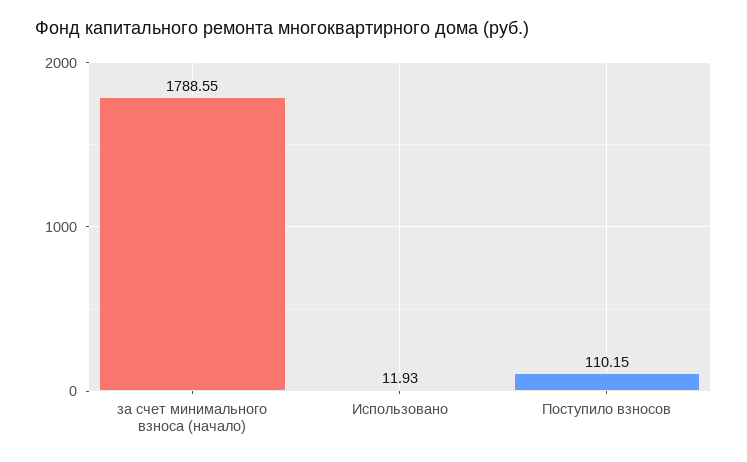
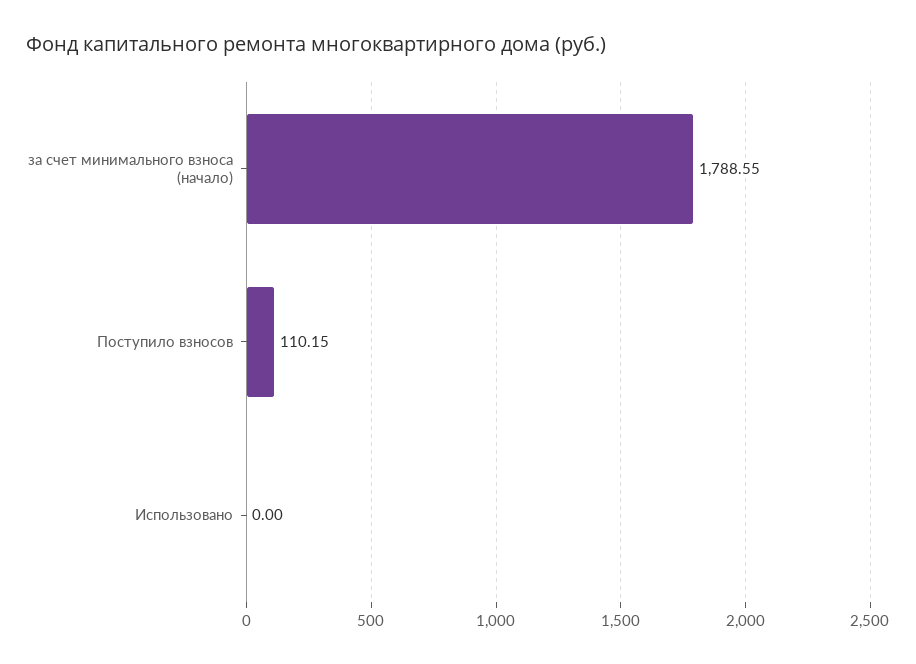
  {
    "за счет минимального взноса (начало)": 1788.55,
-   "Использовано": 11.93,
+   "Использовано": 0,
    "Поступило взносов": 110.15
  }

